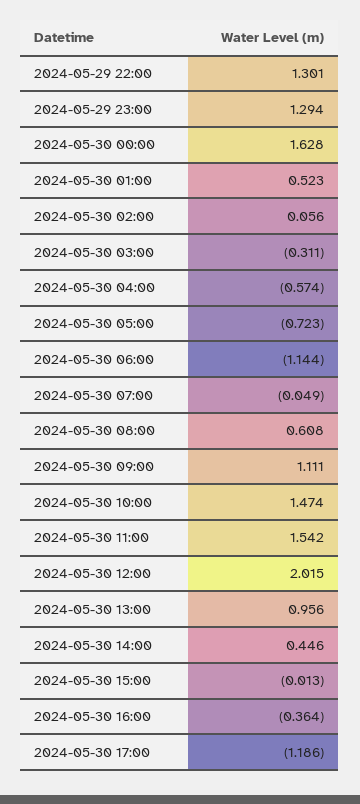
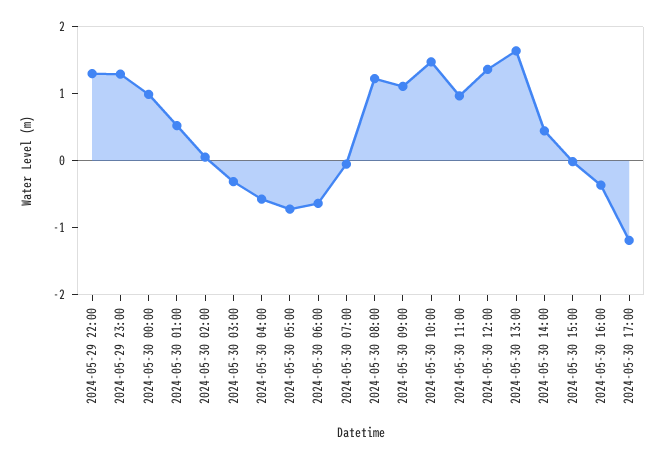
  {
    "2024-05-29 22:00": 1.301,
    "2024-05-29 23:00": 1.294,
-   "2024-05-30 00:00": 1.628,
+   "2024-05-30 00:00": 1,
    "2024-05-30 01:00": 0.523,
    "2024-05-30 02:00": 0.056,
    "2024-05-30 03:00": -0.311,
    "2024-05-30 04:00": -0.574,
    "2024-05-30 05:00": -0.723,
-   "2024-05-30 06:00": -1.144,
+   "2024-05-30 06:00": -0.6,
    "2024-05-30 07:00": -0.049,
-   "2024-05-30 08:00": 0.608,
+   "2024-05-30 08:00": 1.2,
    "2024-05-30 09:00": 1.111,
    "2024-05-30 10:00": 1.474,
-   "2024-05-30 11:00": 1.542,
+   "2024-05-30 11:00": 1,
-   "2024-05-30 12:00": 2.015,
+   "2024-05-30 12:00": 1.4,
-   "2024-05-30 13:00": 0.956,
+   "2024-05-30 13:00": 1.6,
    "2024-05-30 14:00": 0.446,
    "2024-05-30 15:00": -0.013,
    "2024-05-30 16:00": -0.364,
    "2024-05-30 17:00": -1.186
  }

